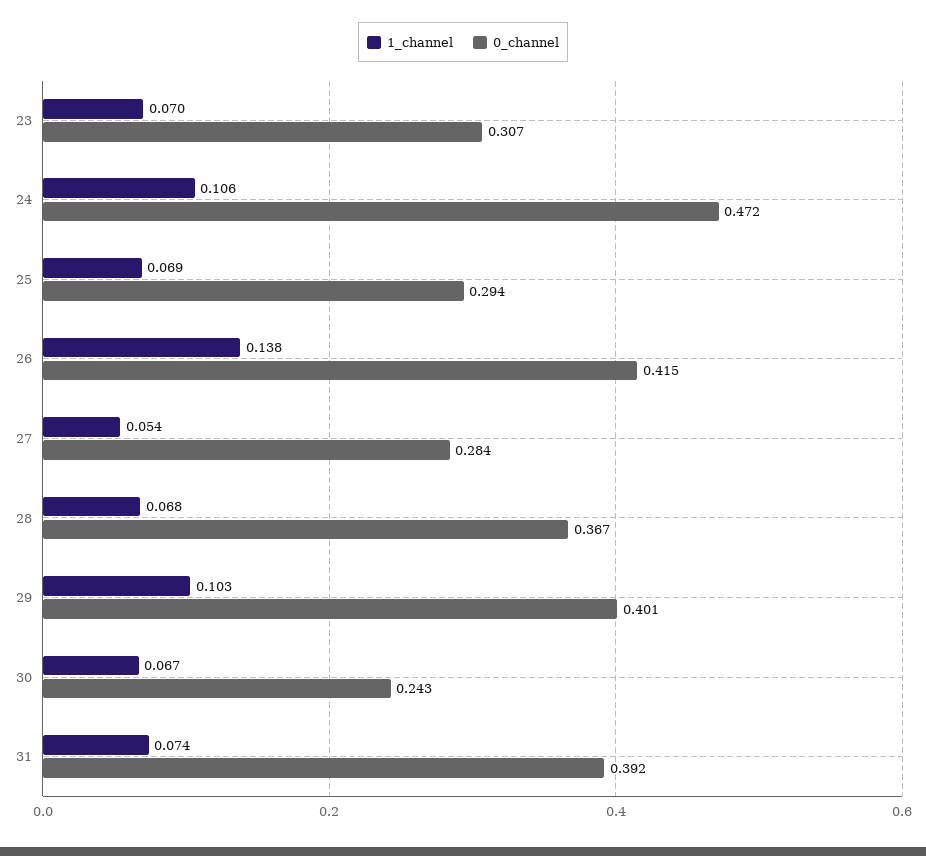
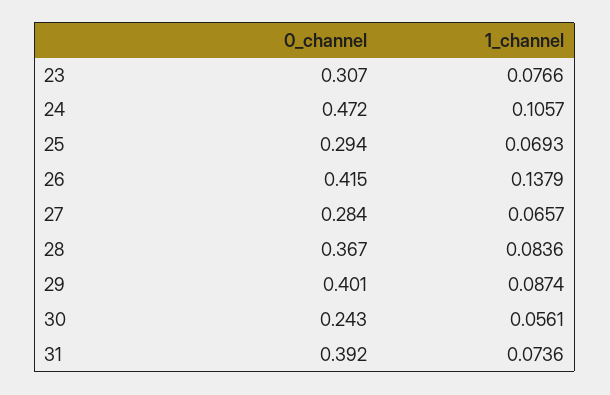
  {
    "1_channel": {
-     "23": 0.07,
+     "23": 0.0766,
      "24": 0.1057,
      "25": 0.0693,
      "26": 0.1379,
-     "27": 0.054,
+     "27": 0.0657,
-     "28": 0.068,
+     "28": 0.0836,
-     "29": 0.103,
+     "29": 0.0874,
-     "30": 0.067,
+     "30": 0.0561,
      "31": 0.0736
    },
    "0_channel": {
      "23": 0.307,
      "24": 0.472,
      "25": 0.294,
      "26": 0.415,
      "27": 0.284,
      "28": 0.367,
      "29": 0.401,
      "30": 0.243,
      "31": 0.392
    }
  }

